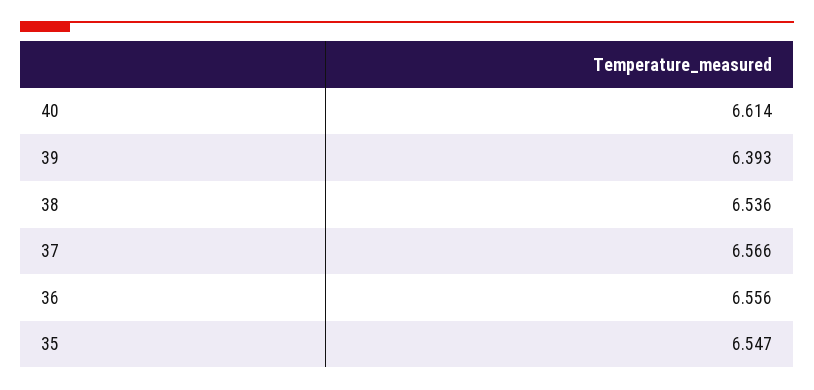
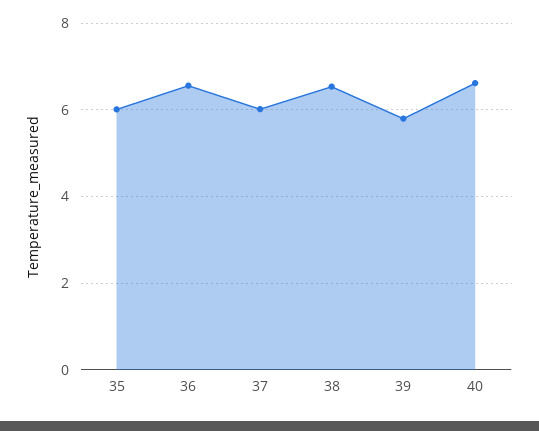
  {
    "40": 6.614,
-   "39": 6.393,
+   "39": 5.8,
    "38": 6.536,
-   "37": 6.566,
+   "37": 6,
    "36": 6.556,
-   "35": 6.547
+   "35": 6
  }

